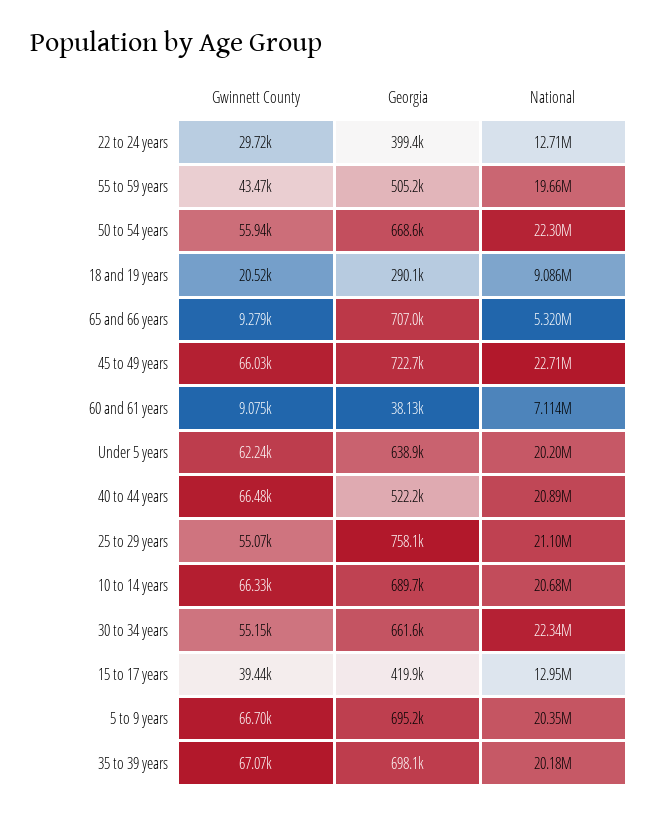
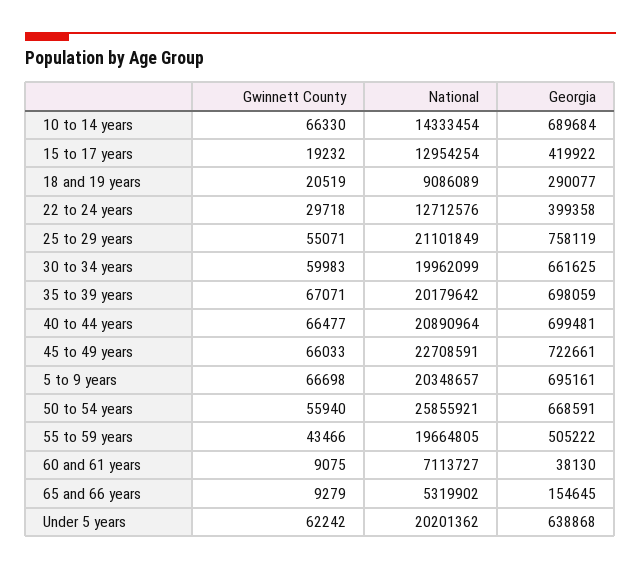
  {
    "Gwinnett County": {
      "22 to 24 years": 29718,
      "55 to 59 years": 43466,
      "50 to 54 years": 55940,
      "18 and 19 years": 20519,
      "65 and 66 years": 9279,
      "45 to 49 years": 66033,
      "60 and 61 years": 9075,
      "Under 5 years": 62242,
      "40 to 44 years": 66477,
      "25 to 29 years": 55071,
      "10 to 14 years": 66330,
-     "30 to 34 years": 55150,
+     "30 to 34 years": 59983,
-     "15 to 17 years": 39440,
+     "15 to 17 years": 19232,
      "5 to 9 years": 66698,
      "35 to 39 years": 67071
    },
    "Georgia": {
      "22 to 24 years": 399358,
      "55 to 59 years": 505222,
      "50 to 54 years": 668591,
      "18 and 19 years": 290077,
-     "65 and 66 years": 707000,
+     "65 and 66 years": 154645,
      "45 to 49 years": 722661,
      "60 and 61 years": 38130,
      "Under 5 years": 638868,
-     "40 to 44 years": 522200,
+     "40 to 44 years": 699481,
      "25 to 29 years": 758119,
      "10 to 14 years": 689684,
      "30 to 34 years": 661625,
      "15 to 17 years": 419922,
      "5 to 9 years": 695161,
      "35 to 39 years": 698059
    },
    "National": {
      "22 to 24 years": 12712576,
      "55 to 59 years": 19664805,
-     "50 to 54 years": 22300000,
+     "50 to 54 years": 25855921,
      "18 and 19 years": 9086089,
      "65 and 66 years": 5319902,
      "45 to 49 years": 22708591,
      "60 and 61 years": 7113727,
      "Under 5 years": 20201362,
      "40 to 44 years": 20890964,
      "25 to 29 years": 21101849,
-     "10 to 14 years": 20680000,
+     "10 to 14 years": 14333454,
-     "30 to 34 years": 22340000,
+     "30 to 34 years": 19962099,
      "15 to 17 years": 12954254,
      "5 to 9 years": 20348657,
      "35 to 39 years": 20179642
    }
  }

